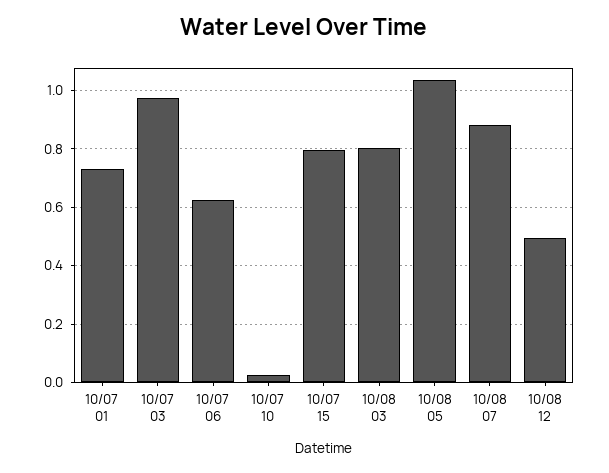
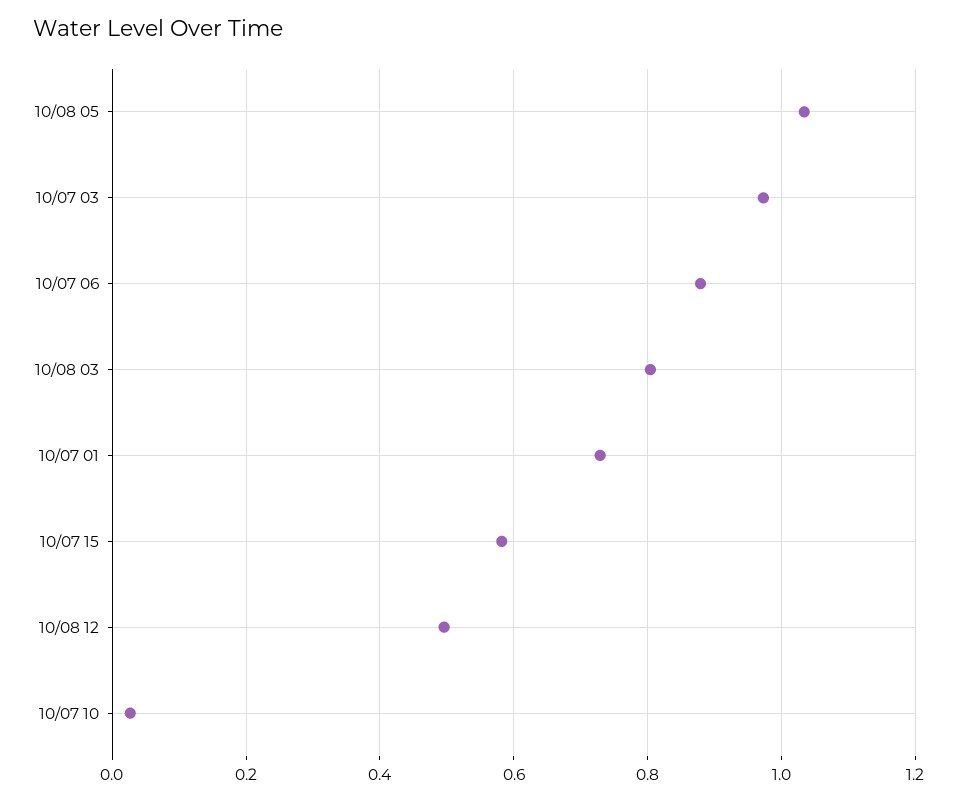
  {
    "10/07 01": 0.72,
    "10/07 03": 0.98,
-   "10/07 06": 0.625,
+   "10/07 06": 0.88,
    "10/07 10": 0.02,
-   "10/07 15": 0.8,
+   "10/07 15": 0.58,
    "10/08 03": 0.8,
    "10/08 05": 1.04,
-   "10/08 07": 0.875,
    "10/08 12": 0.5
  }

